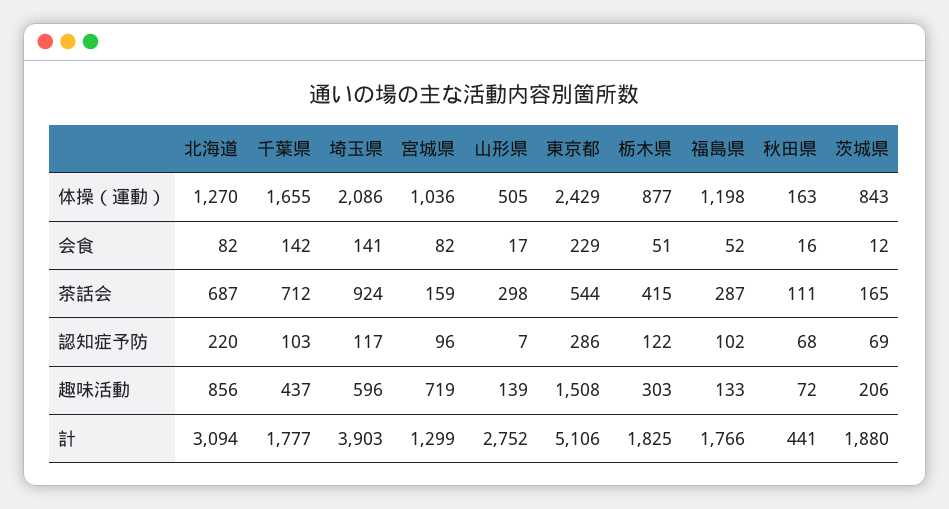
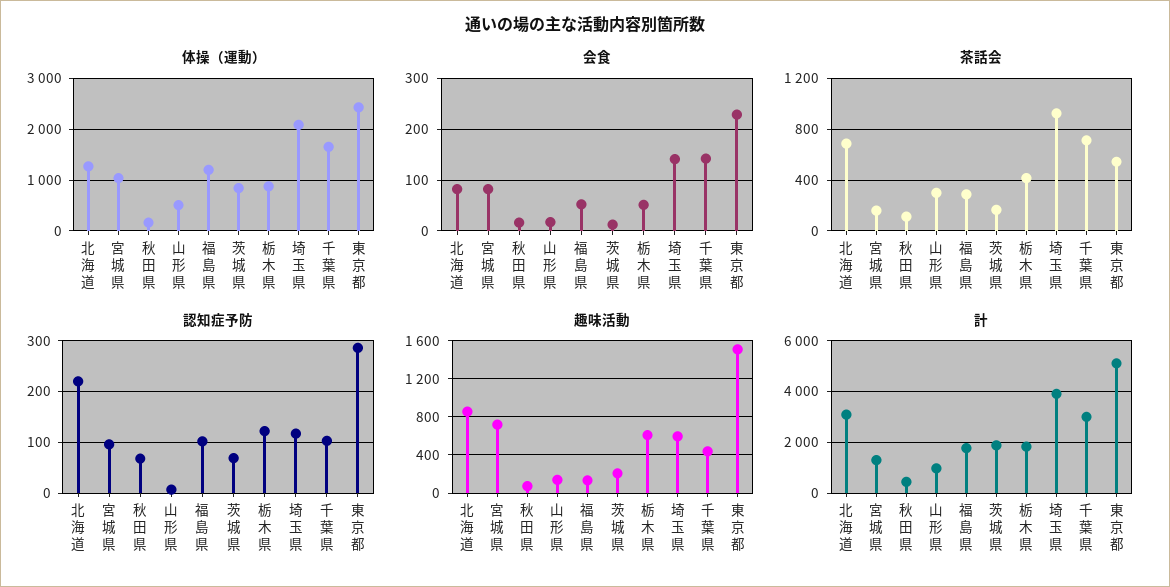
  {
    "体操（運動）": {
      "北海道": 1270,
      "千葉県": 1655,
      "埼玉県": 2086,
      "宮城県": 1036,
      "山形県": 505,
      "東京都": 2429,
      "栃木県": 877,
      "福島県": 1198,
      "秋田県": 163,
      "茨城県": 843
    },
    "会食": {
      "北海道": 82,
      "千葉県": 142,
      "埼玉県": 141,
      "宮城県": 82,
      "山形県": 17,
      "東京都": 229,
      "栃木県": 51,
      "福島県": 52,
      "秋田県": 16,
      "茨城県": 12
    },
    "茶話会": {
      "北海道": 687,
      "千葉県": 712,
      "埼玉県": 924,
      "宮城県": 159,
      "山形県": 298,
      "東京都": 544,
      "栃木県": 415,
      "福島県": 287,
      "秋田県": 111,
      "茨城県": 165
    },
    "認知症予防": {
      "北海道": 220,
      "千葉県": 103,
      "埼玉県": 117,
      "宮城県": 96,
      "山形県": 7,
      "東京都": 286,
      "栃木県": 122,
      "福島県": 102,
      "秋田県": 68,
      "茨城県": 69
    },
    "趣味活動": {
      "北海道": 856,
      "千葉県": 437,
      "埼玉県": 596,
      "宮城県": 719,
      "山形県": 139,
      "東京都": 1508,
-     "栃木県": 303,
+     "栃木県": 600,
      "福島県": 133,
      "秋田県": 72,
      "茨城県": 206
    },
    "計": {
      "北海道": 3094,
-     "千葉県": 1777,
+     "千葉県": 3000,
      "埼玉県": 3903,
      "宮城県": 1299,
-     "山形県": 2752,
+     "山形県": 1000,
      "東京都": 5106,
      "栃木県": 1825,
      "福島県": 1766,
      "秋田県": 441,
      "茨城県": 1880
    }
  }

